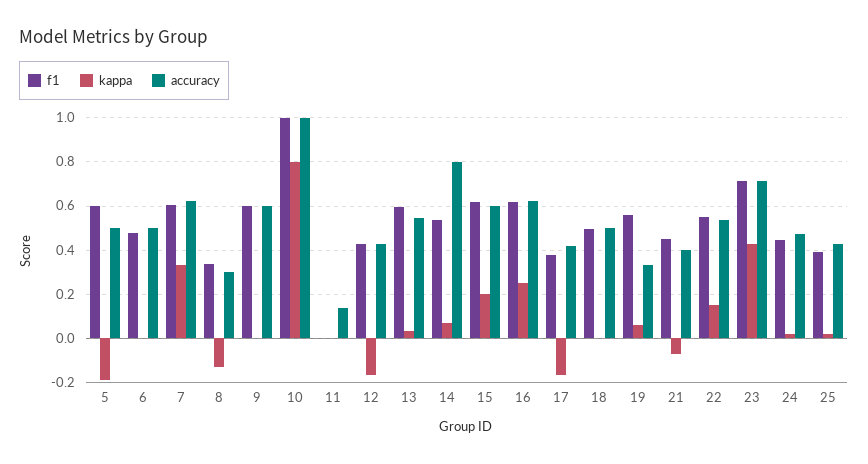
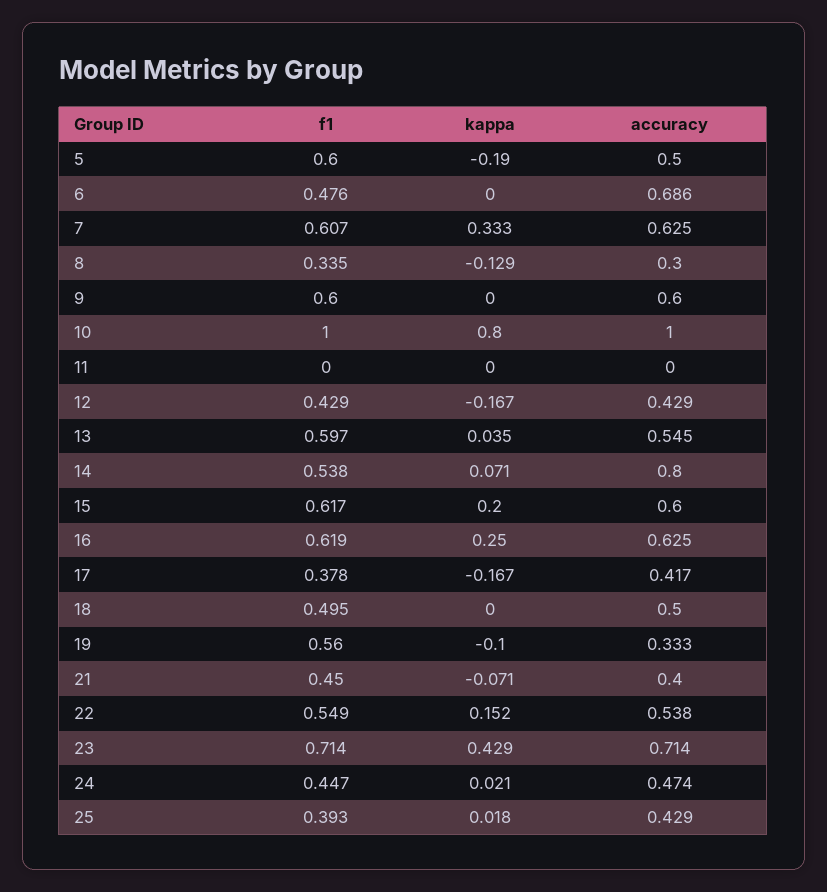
  {
    "f1": {
      "5": 0.6,
      "6": 0.476,
      "7": 0.607,
      "8": 0.335,
      "9": 0.6,
      "10": 1,
      "11": 0,
      "12": 0.429,
      "13": 0.597,
      "14": 0.538,
      "15": 0.617,
      "16": 0.619,
      "17": 0.378,
      "18": 0.495,
      "19": 0.56,
      "21": 0.45,
      "22": 0.549,
      "23": 0.714,
      "24": 0.447,
      "25": 0.393
    },
    "kappa": {
      "5": -0.19,
      "6": 0,
      "7": 0.333,
      "8": -0.129,
      "9": 0,
      "10": 0.8,
      "11": 0,
      "12": -0.167,
      "13": 0.035,
      "14": 0.071,
      "15": 0.2,
      "16": 0.25,
      "17": -0.167,
      "18": 0,
-     "19": 0.05,
+     "19": -0.1,
      "21": -0.071,
      "22": 0.152,
      "23": 0.429,
      "24": 0.021,
      "25": 0.018
    },
    "accuracy": {
      "5": 0.5,
-     "6": 0.5,
+     "6": 0.686,
      "7": 0.625,
      "8": 0.3,
      "9": 0.6,
      "10": 1,
-     "11": 0.15,
+     "11": 0,
      "12": 0.429,
      "13": 0.545,
      "14": 0.8,
      "15": 0.6,
      "16": 0.625,
      "17": 0.417,
      "18": 0.5,
      "19": 0.333,
      "21": 0.4,
      "22": 0.538,
      "23": 0.714,
      "24": 0.474,
      "25": 0.429
    }
  }

